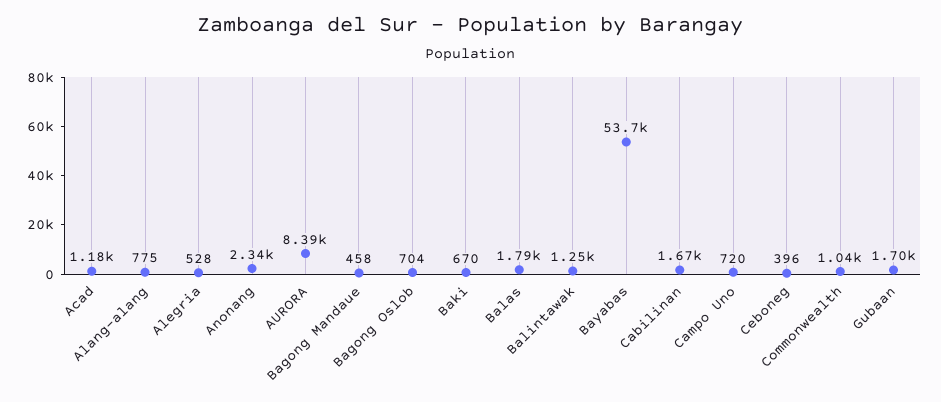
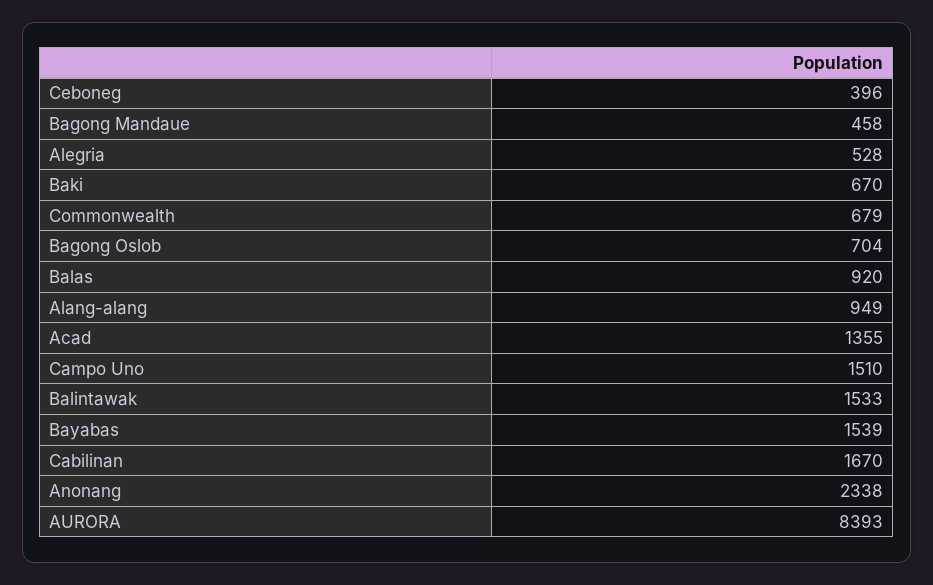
  {
-   "Acad": 1180,
+   "Acad": 1355,
-   "Alang-alang": 775,
+   "Alang-alang": 949,
    "Alegria": 528,
    "Anonang": 2338,
    "AURORA": 8393,
    "Bagong Mandaue": 458,
    "Bagong Oslob": 704,
    "Baki": 670,
-   "Balas": 1790,
+   "Balas": 920,
-   "Balintawak": 1250,
+   "Balintawak": 1533,
-   "Bayabas": 53700,
+   "Bayabas": 1539,
    "Cabilinan": 1670,
-   "Campo Uno": 720,
+   "Campo Uno": 1510,
    "Ceboneg": 396,
-   "Commonwealth": 1040,
+   "Commonwealth": 679
-   "Gubaan": 1700
  }

